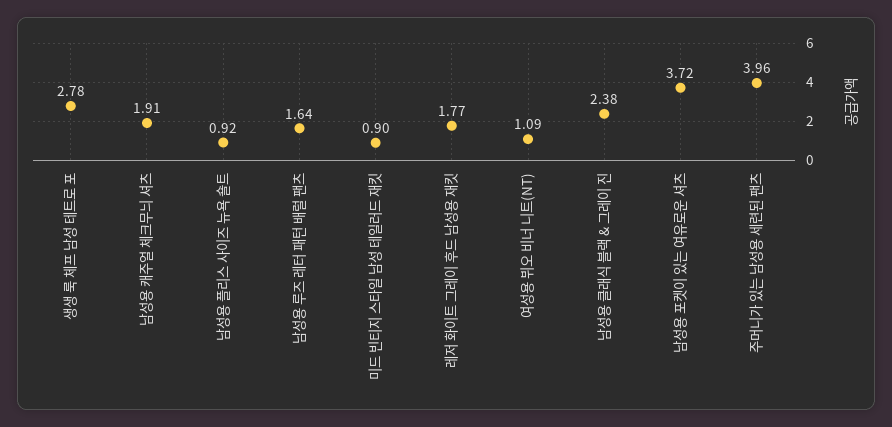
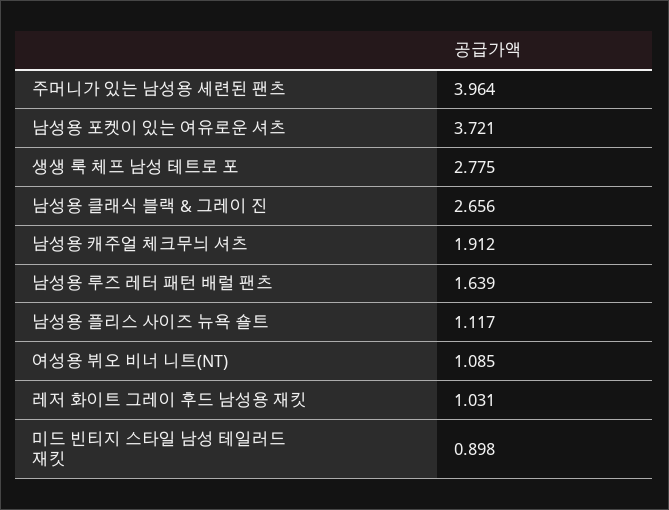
  {
    "생생 룩 체프 남성 테트로 포": 2.775,
    "남성용 캐주얼 체크무늬 셔츠": 1.912,
-   "남성용 플리스 사이즈 뉴욕 숄트": 0.92,
+   "남성용 플리스 사이즈 뉴욕 숄트": 1.117,
    "남성용 루즈 레터 패턴 배럴 팬츠": 1.639,
    "미드 빈티지 스타일 남성 테일러드 재킷": 0.898,
-   "레저 화이트 그레이 후드 남성용 재킷": 1.77,
+   "레저 화이트 그레이 후드 남성용 재킷": 1.031,
    "여성용 뷔오 비너 니트(NT)": 1.085,
-   "남성용 클래식 블랙 & 그레이 진": 2.38,
+   "남성용 클래식 블랙 & 그레이 진": 2.656,
    "남성용 포켓이 있는 여유로운 셔츠": 3.721,
    "주머니가 있는 남성용 세련된 팬츠": 3.964
  }

